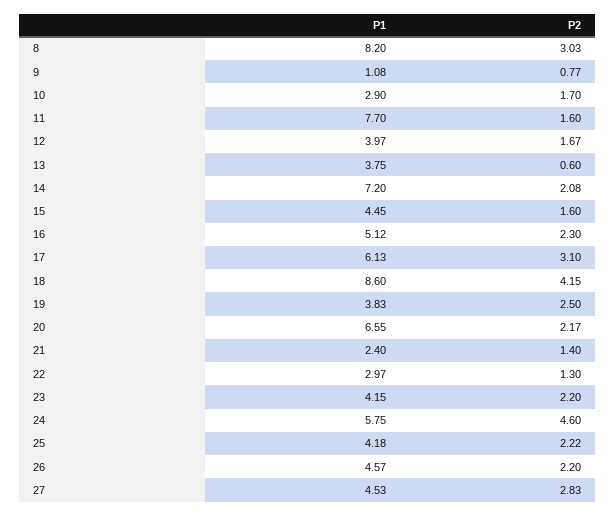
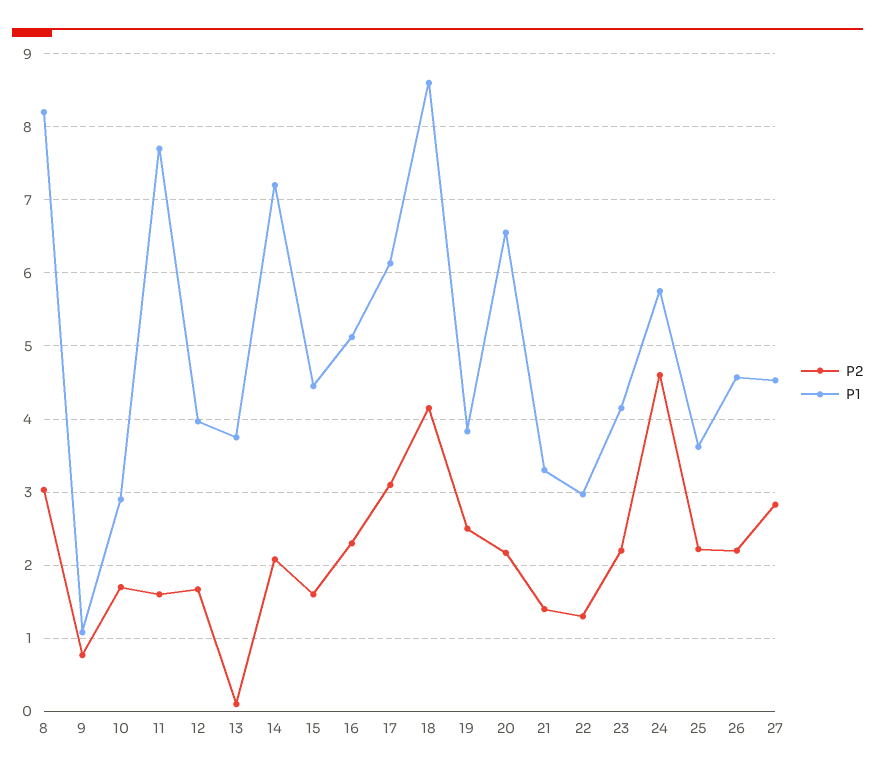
  {
    "P1": {
      "8": 8.2,
      "9": 1.08,
      "10": 2.9,
      "11": 7.7,
      "12": 3.97,
      "13": 3.75,
      "14": 7.2,
      "15": 4.45,
      "16": 5.12,
      "17": 6.13,
      "18": 8.6,
      "19": 3.83,
      "20": 6.55,
-     "21": 2.4,
+     "21": 3.3,
      "22": 2.97,
      "23": 4.15,
      "24": 5.75,
-     "25": 4.18,
+     "25": 3.6,
      "26": 4.57,
      "27": 4.53
    },
    "P2": {
      "8": 3.03,
      "9": 0.77,
      "10": 1.7,
      "11": 1.6,
      "12": 1.67,
-     "13": 0.6,
+     "13": 0.1,
      "14": 2.08,
      "15": 1.6,
      "16": 2.3,
      "17": 3.1,
      "18": 4.15,
      "19": 2.5,
      "20": 2.17,
      "21": 1.4,
      "22": 1.3,
      "23": 2.2,
      "24": 4.6,
      "25": 2.22,
      "26": 2.2,
      "27": 2.83
    }
  }

